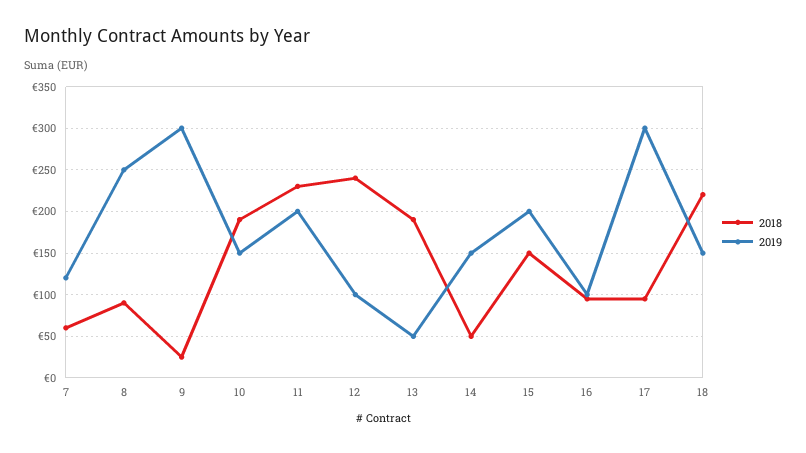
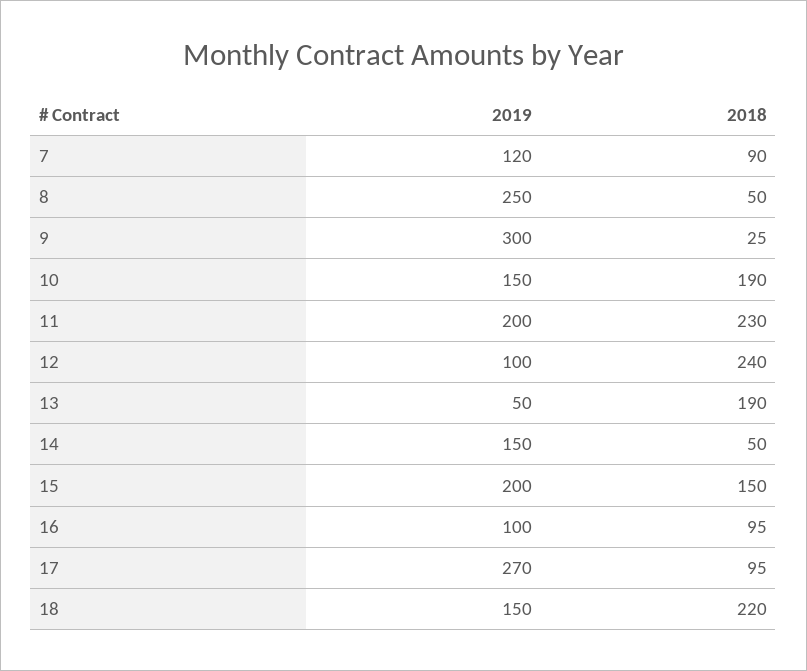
  {
    "2018": {
-     "7": 60,
+     "7": 90,
-     "8": 90,
+     "8": 50,
      "9": 25,
      "10": 190,
      "11": 230,
      "12": 240,
      "13": 190,
      "14": 50,
      "15": 150,
      "16": 95,
      "17": 95,
      "18": 220
    },
    "2019": {
      "7": 120,
      "8": 250,
      "9": 300,
      "10": 150,
      "11": 200,
      "12": 100,
      "13": 50,
      "14": 150,
      "15": 200,
      "16": 100,
-     "17": 300,
+     "17": 270,
      "18": 150
    }
  }

